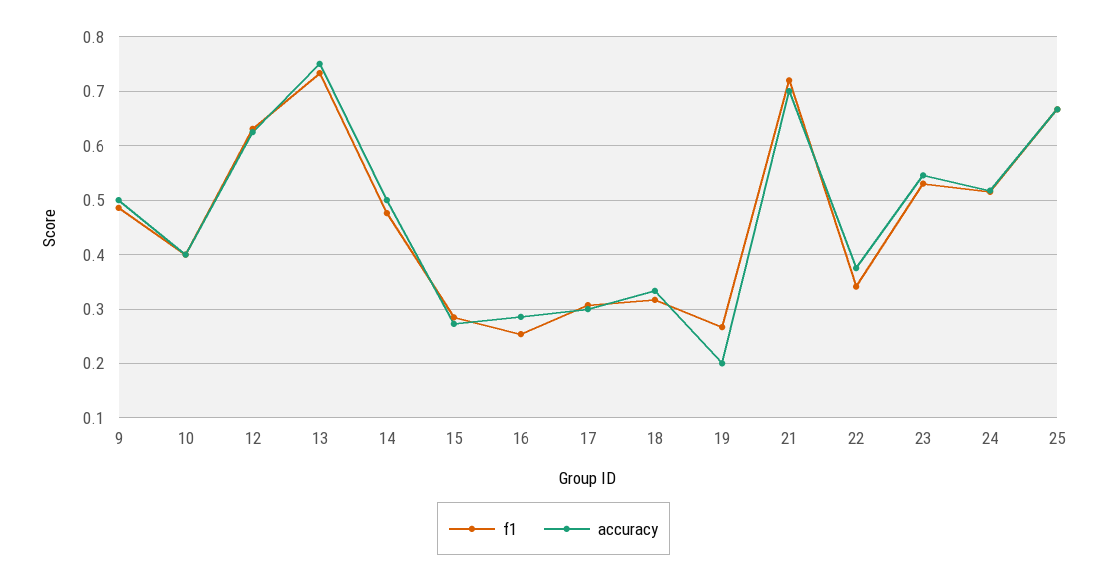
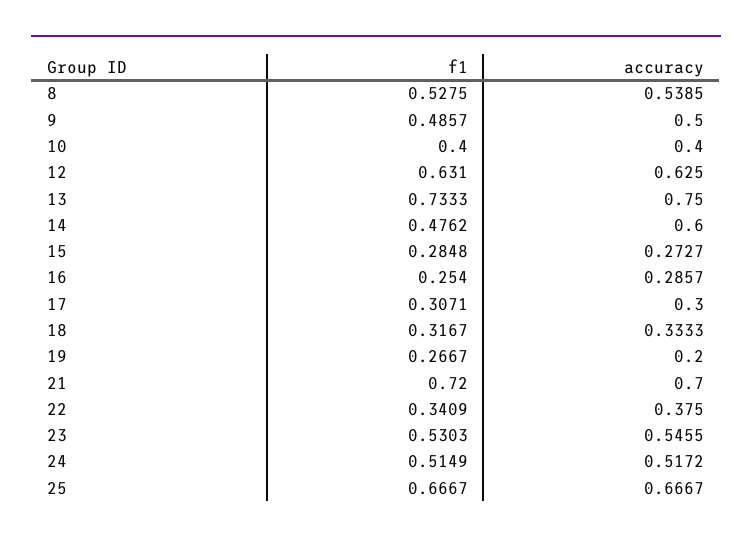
  {
    "f1": {
      "9": 0.4857,
      "10": 0.4,
      "12": 0.631,
      "13": 0.7333,
      "14": 0.4762,
      "15": 0.2848,
      "16": 0.254,
      "17": 0.3071,
      "18": 0.3167,
      "19": 0.2667,
      "21": 0.72,
      "22": 0.3409,
      "23": 0.5303,
      "24": 0.5149,
-     "25": 0.6667
+     "25": 0.6667,
+     "8": 0.5275
    },
    "accuracy": {
      "9": 0.5,
      "10": 0.4,
      "12": 0.625,
      "13": 0.75,
-     "14": 0.5,
+     "14": 0.6,
      "15": 0.2727,
      "16": 0.2857,
      "17": 0.3,
      "18": 0.3333,
      "19": 0.2,
      "21": 0.7,
      "22": 0.375,
      "23": 0.5455,
      "24": 0.5172,
-     "25": 0.6667
+     "25": 0.6667,
+     "8": 0.5385
    }
  }

